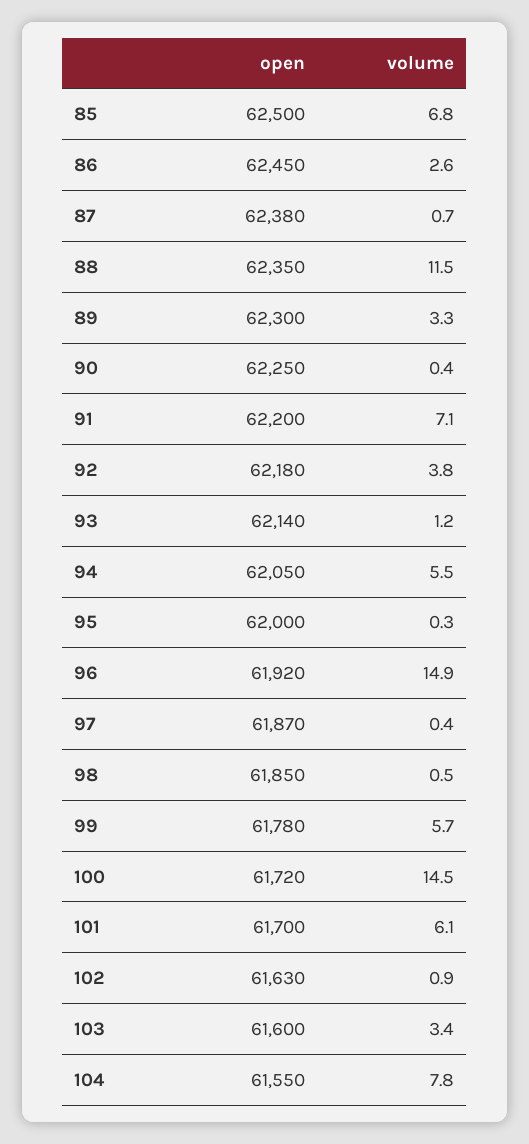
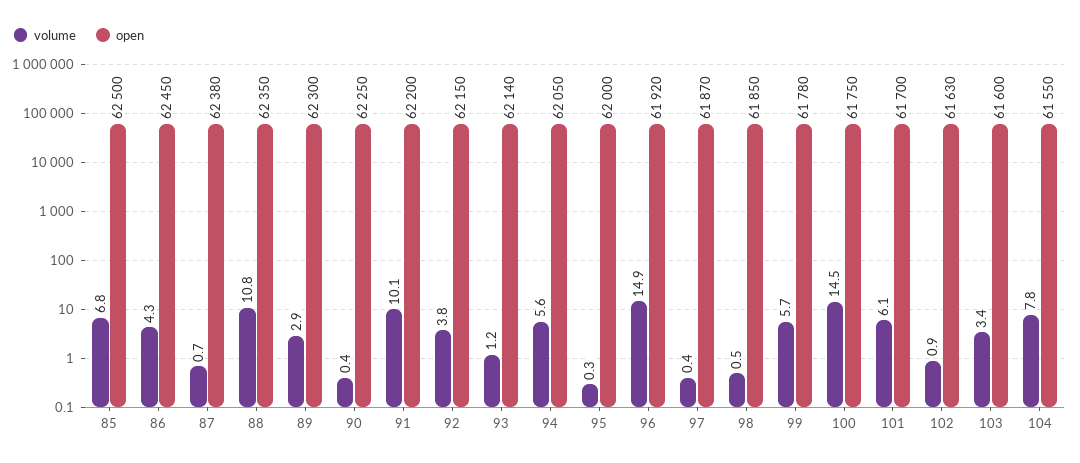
  {
    "open": {
      "85": 62500,
      "86": 62450,
      "87": 62380,
      "88": 62350,
      "89": 62300,
      "90": 62250,
      "91": 62200,
-     "92": 62180,
+     "92": 62150,
      "93": 62140,
      "94": 62050,
      "95": 62000,
      "96": 61920,
      "97": 61870,
      "98": 61850,
      "99": 61780,
-     "100": 61720,
+     "100": 61750,
      "101": 61700,
      "102": 61630,
      "103": 61600,
      "104": 61550
    },
    "volume": {
      "85": 6.8,
-     "86": 2.6,
+     "86": 4.3,
      "87": 0.7,
-     "88": 11.5,
+     "88": 10.8,
-     "89": 3.3,
+     "89": 2.9,
      "90": 0.4,
-     "91": 7.1,
+     "91": 10.1,
      "92": 3.8,
      "93": 1.2,
-     "94": 5.5,
+     "94": 5.6,
      "95": 0.3,
      "96": 14.9,
      "97": 0.4,
      "98": 0.5,
      "99": 5.7,
      "100": 14.5,
      "101": 6.1,
      "102": 0.9,
      "103": 3.4,
      "104": 7.8
    }
  }

